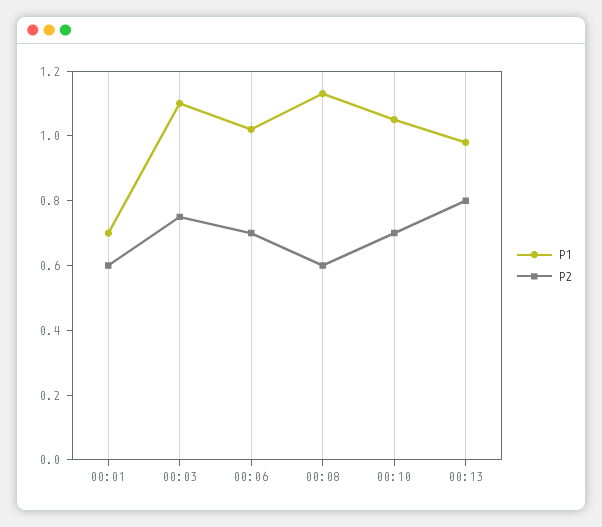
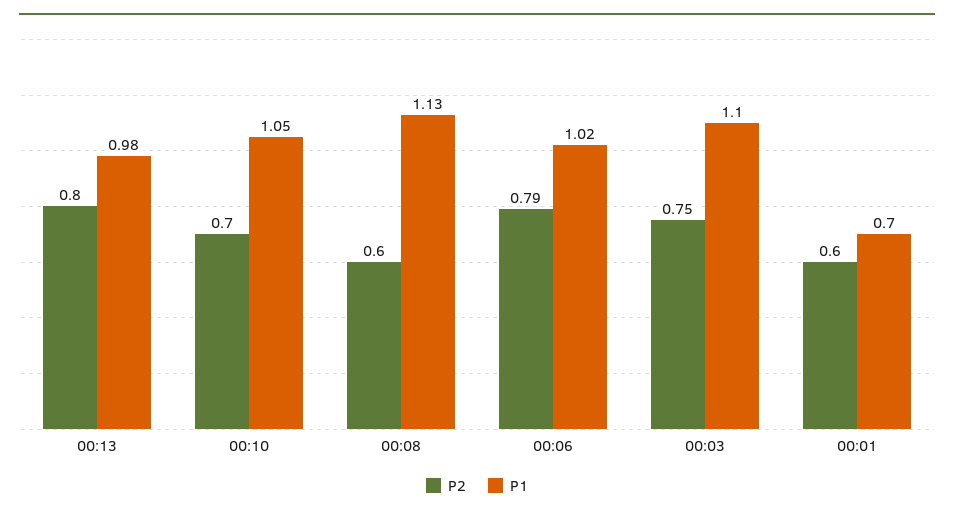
  {
    "P1": {
      "00:01": 0.7,
      "00:03": 1.1,
      "00:06": 1.02,
      "00:08": 1.13,
      "00:10": 1.05,
      "00:13": 0.98
    },
    "P2": {
      "00:01": 0.6,
      "00:03": 0.75,
-     "00:06": 0.7,
+     "00:06": 0.79,
      "00:08": 0.6,
      "00:10": 0.7,
      "00:13": 0.8
    }
  }

